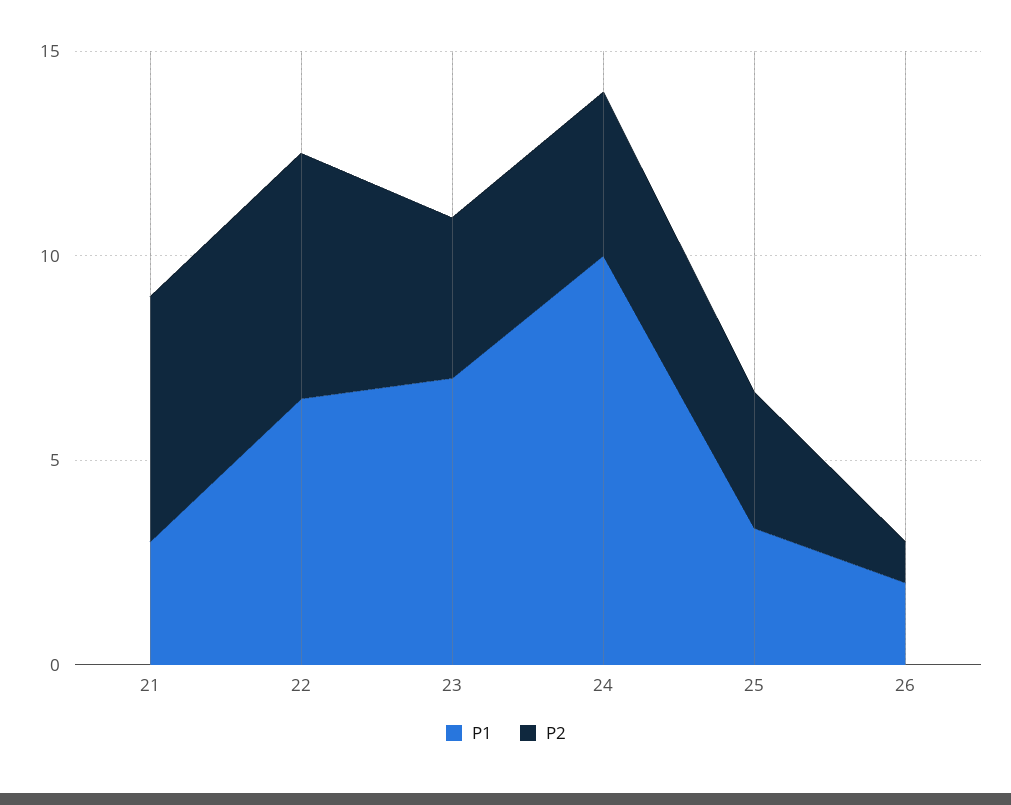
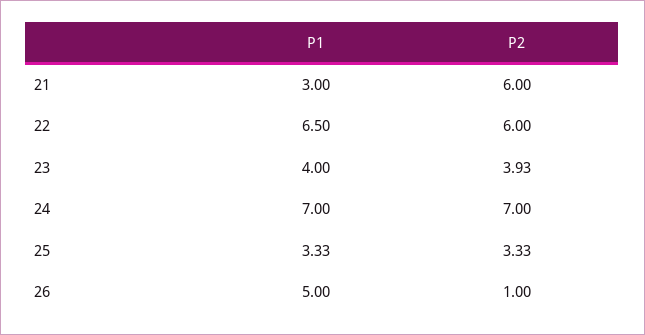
  {
    "P1": {
      "21": 3,
      "22": 6.5,
-     "23": 7,
+     "23": 4,
-     "24": 10,
+     "24": 7,
      "25": 3.33,
-     "26": 2
+     "26": 5
    },
    "P2": {
      "21": 6,
      "22": 6,
      "23": 3.93,
-     "24": 4,
+     "24": 7,
      "25": 3.33,
      "26": 1
    }
  }

